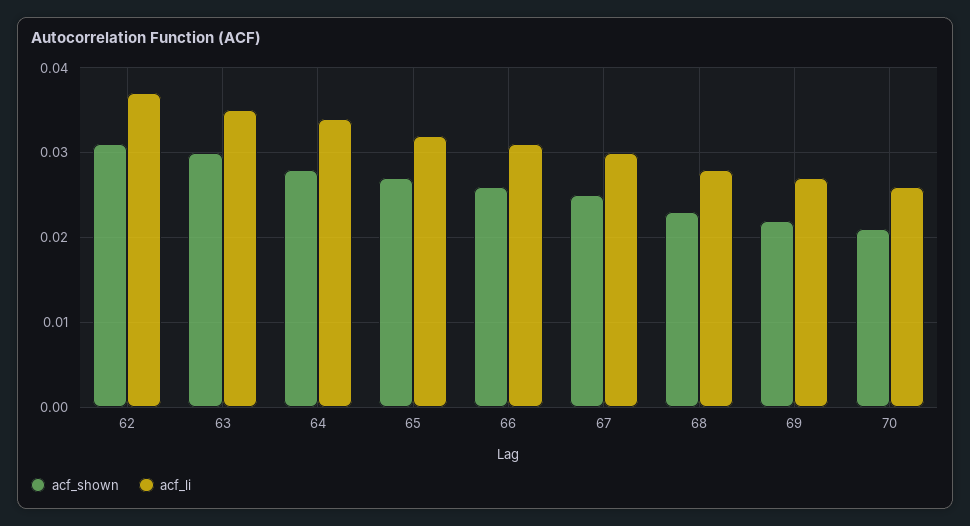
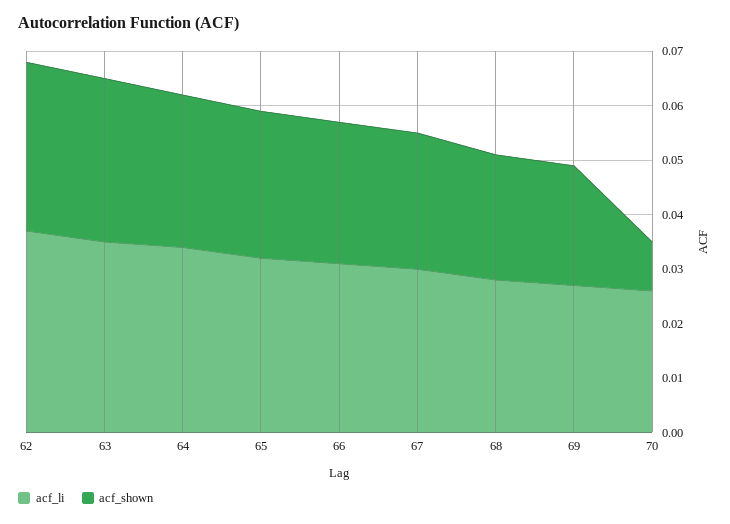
  {
    "acf_shown": {
      "62": 0.031,
      "63": 0.03,
      "64": 0.028,
      "65": 0.027,
      "66": 0.026,
      "67": 0.025,
      "68": 0.023,
      "69": 0.022,
-     "70": 0.021
+     "70": 0.01
    },
    "acf_li": {
      "62": 0.037,
      "63": 0.035,
      "64": 0.034,
      "65": 0.032,
      "66": 0.031,
      "67": 0.03,
      "68": 0.028,
      "69": 0.027,
      "70": 0.026
    }
  }

